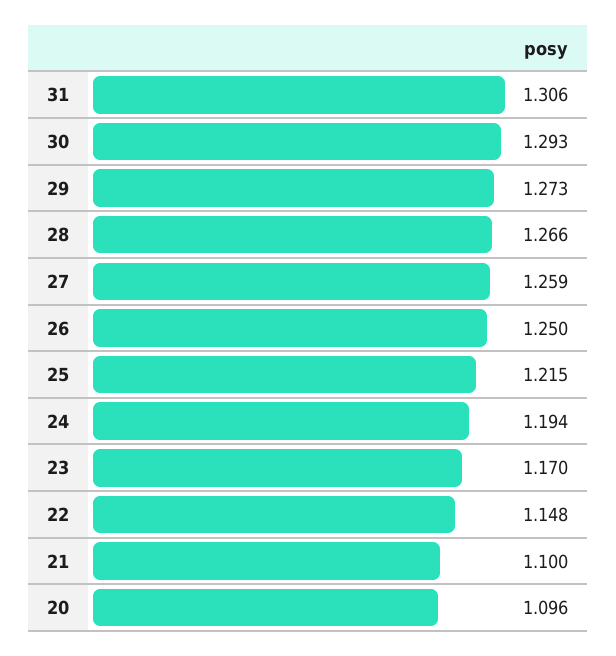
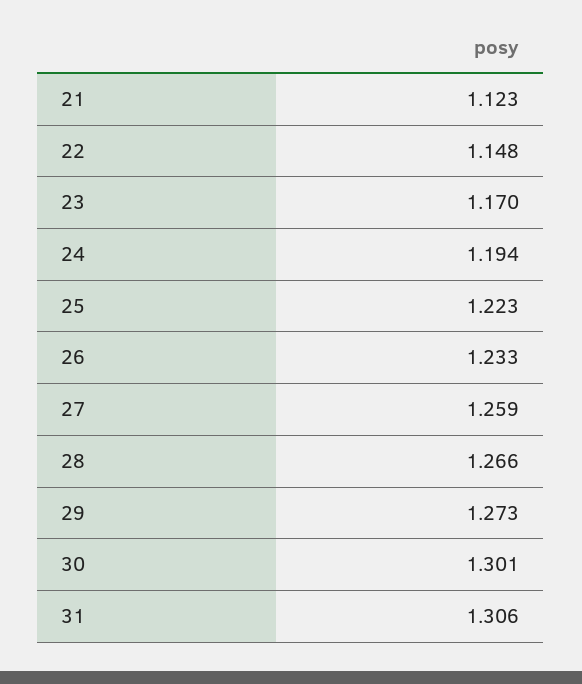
  {
    "31": 1.306,
-   "30": 1.293,
+   "30": 1.301,
    "29": 1.273,
    "28": 1.266,
    "27": 1.259,
-   "26": 1.25,
+   "26": 1.233,
-   "25": 1.215,
+   "25": 1.223,
    "24": 1.194,
    "23": 1.17,
    "22": 1.148,
-   "21": 1.1,
+   "21": 1.123
-   "20": 1.096
  }

